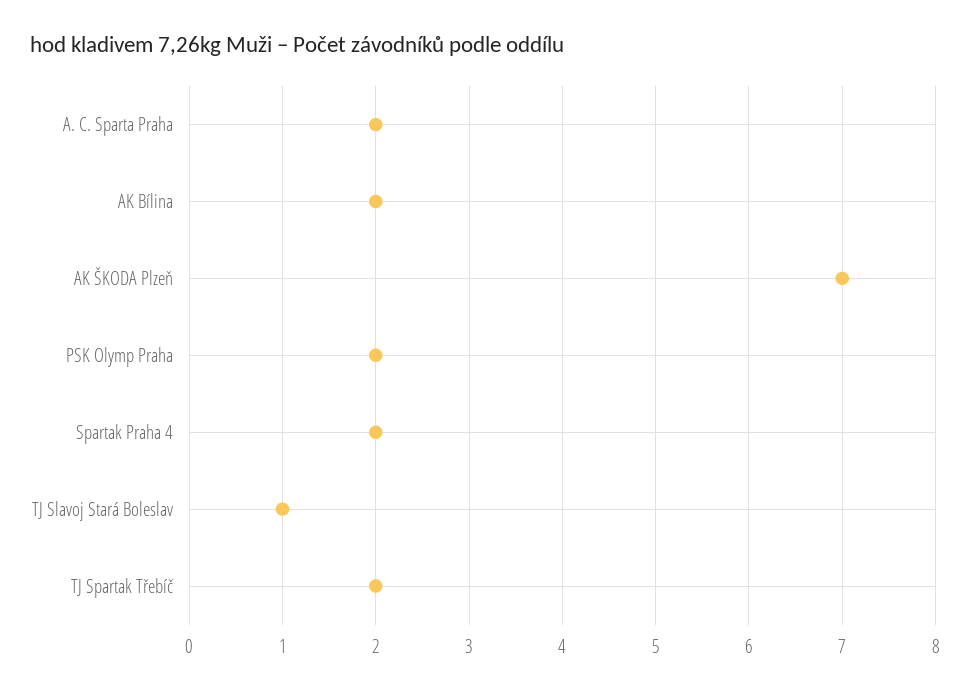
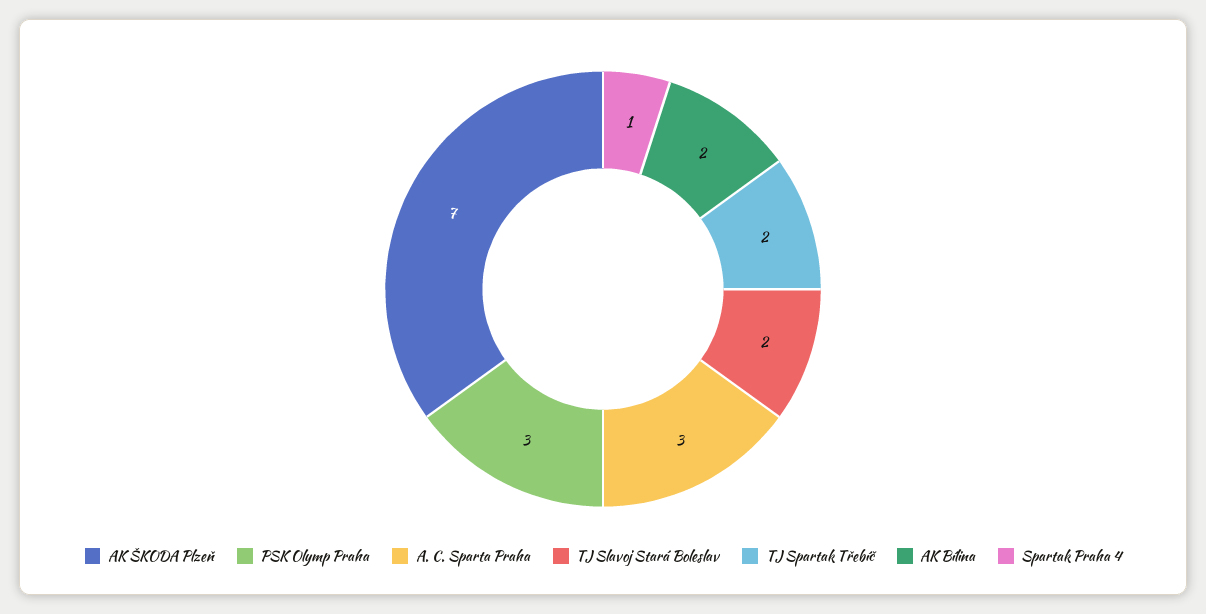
  {
-   "A. C. Sparta Praha": 2,
+   "A. C. Sparta Praha": 3,
    "AK Bílina": 2,
    "AK ŠKODA Plzeň": 7,
-   "PSK Olymp Praha": 2,
+   "PSK Olymp Praha": 3,
-   "Spartak Praha 4": 2,
+   "Spartak Praha 4": 1,
-   "TJ Slavoj Stará Boleslav": 1,
+   "TJ Slavoj Stará Boleslav": 2,
    "TJ Spartak Třebíč": 2
  }

